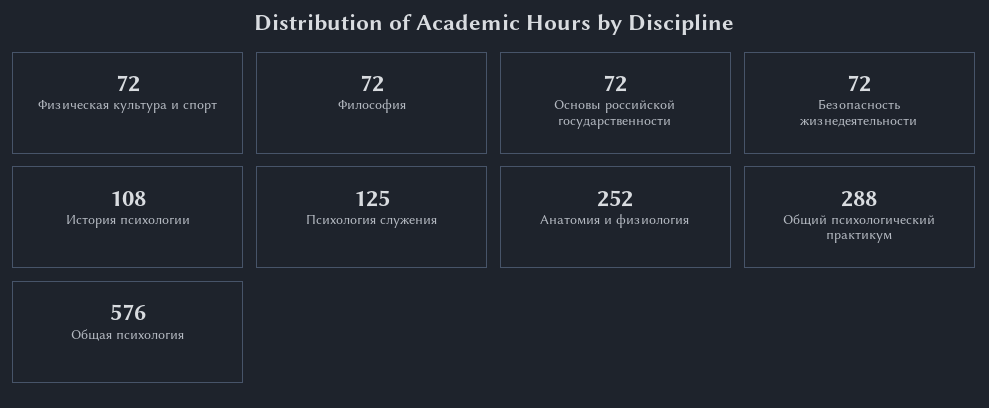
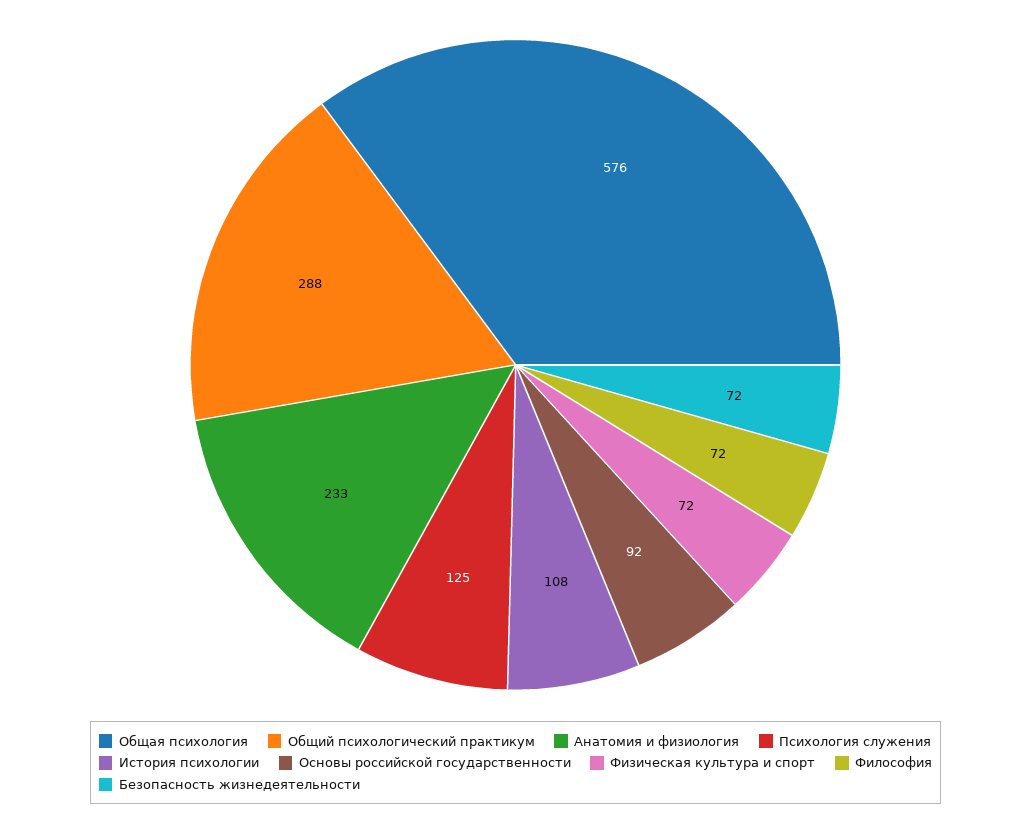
  {
    "Физическая культура и спорт": 72,
    "Философия": 72,
-   "Основы российской государственности": 72,
+   "Основы российской государственности": 92,
    "Безопасность жизнедеятельности": 72,
    "История психологии": 108,
    "Психология служения": 125,
-   "Анатомия и физиология": 252,
+   "Анатомия и физиология": 233,
    "Общий психологический практикум": 288,
    "Общая психология": 576
  }

